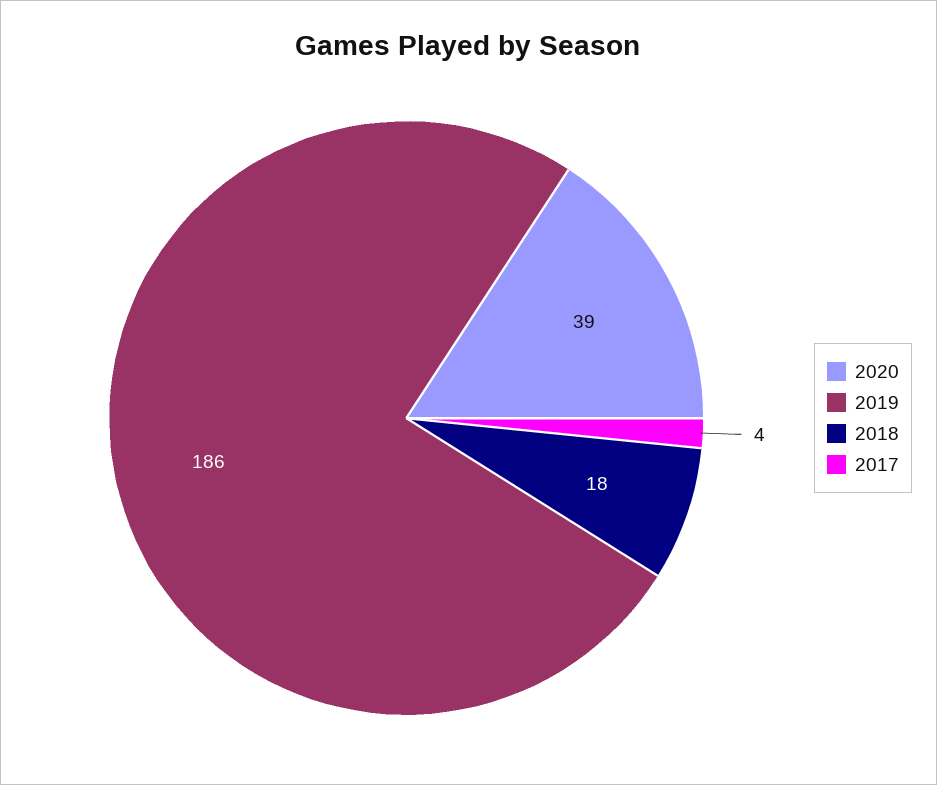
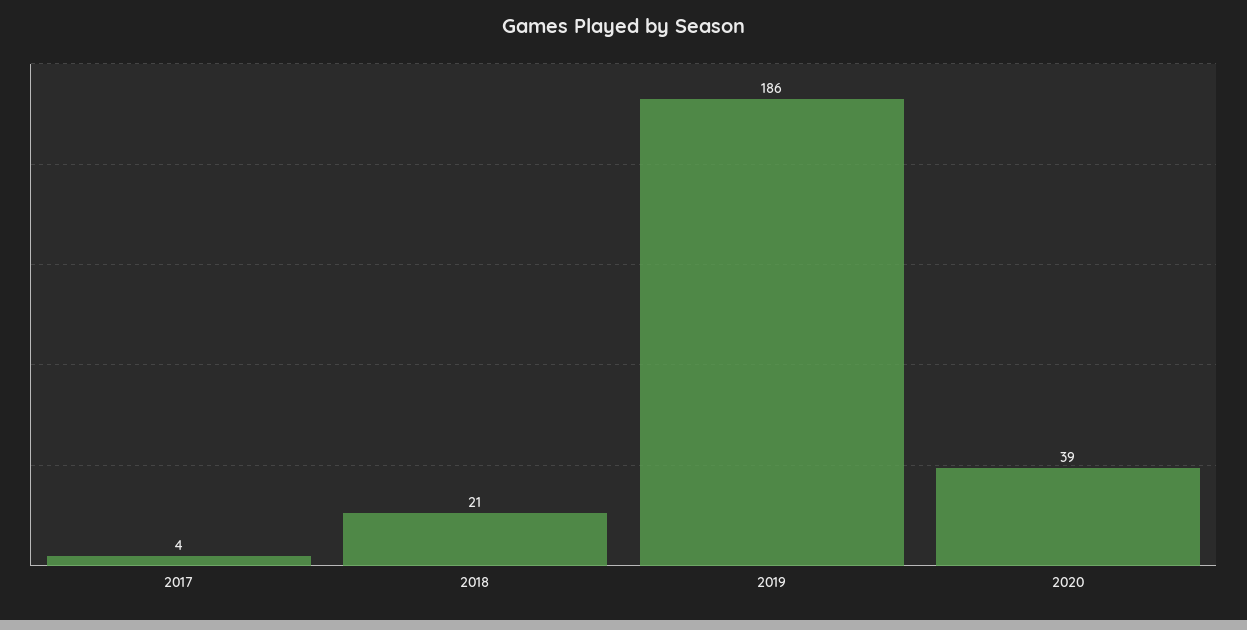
  {
    "2020": 39,
    "2019": 186,
-   "2018": 18,
+   "2018": 21,
    "2017": 4
  }

